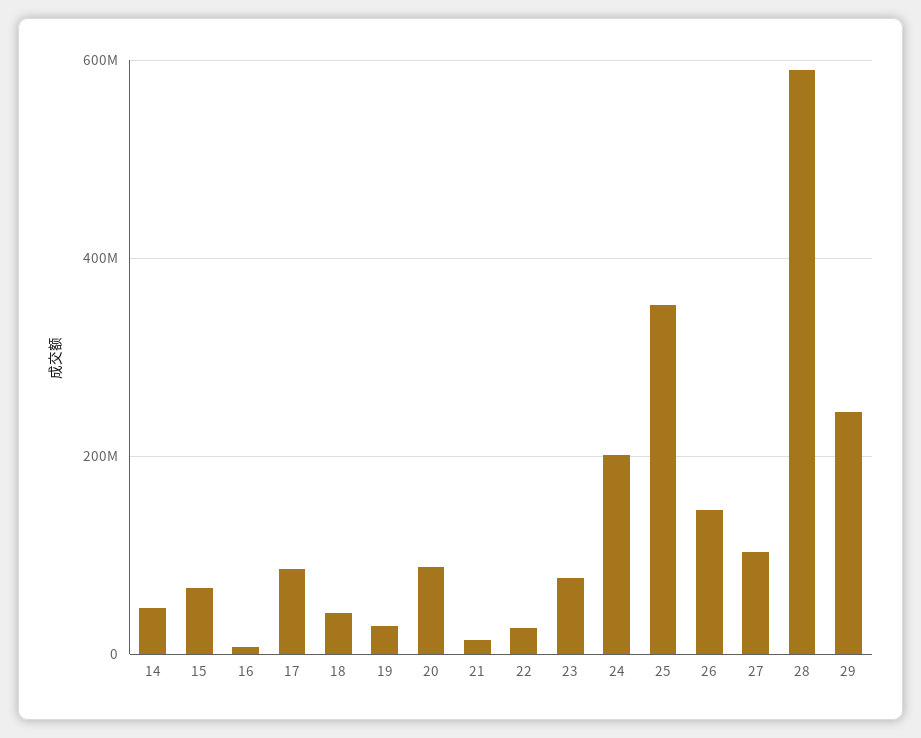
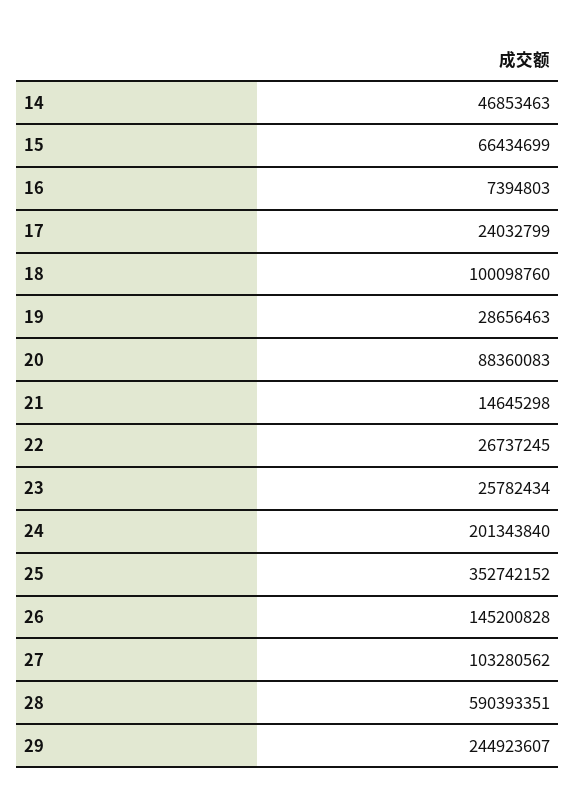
  {
    "14": 46853463,
    "15": 66434699,
    "16": 7394803,
-   "17": 80000000,
+   "17": 24032799,
-   "18": 40000000,
+   "18": 100098760,
    "19": 28656463,
    "20": 88360083,
    "21": 14645298,
    "22": 26737245,
-   "23": 80000000,
+   "23": 25782434,
    "24": 201343840,
    "25": 352742152,
    "26": 145200828,
    "27": 103280562,
    "28": 590393351,
    "29": 244923607
  }

